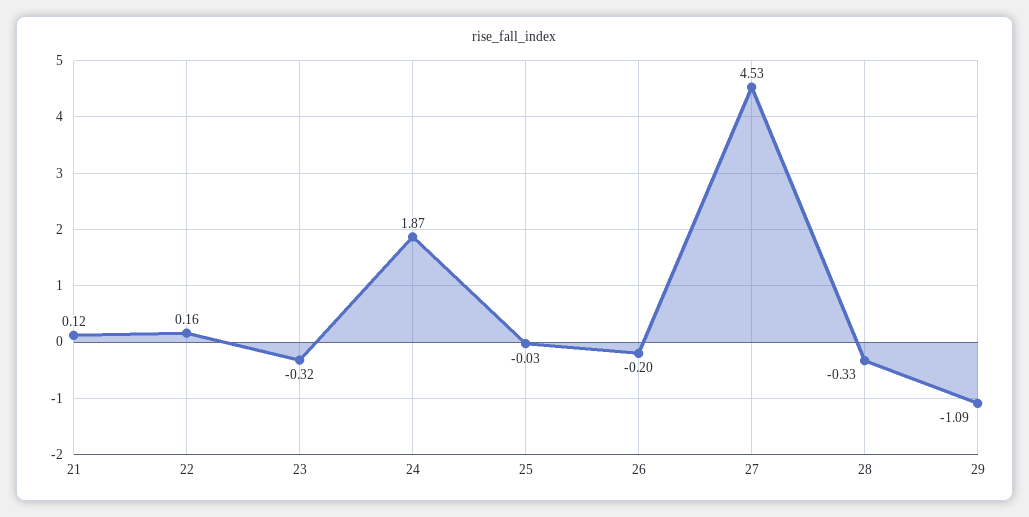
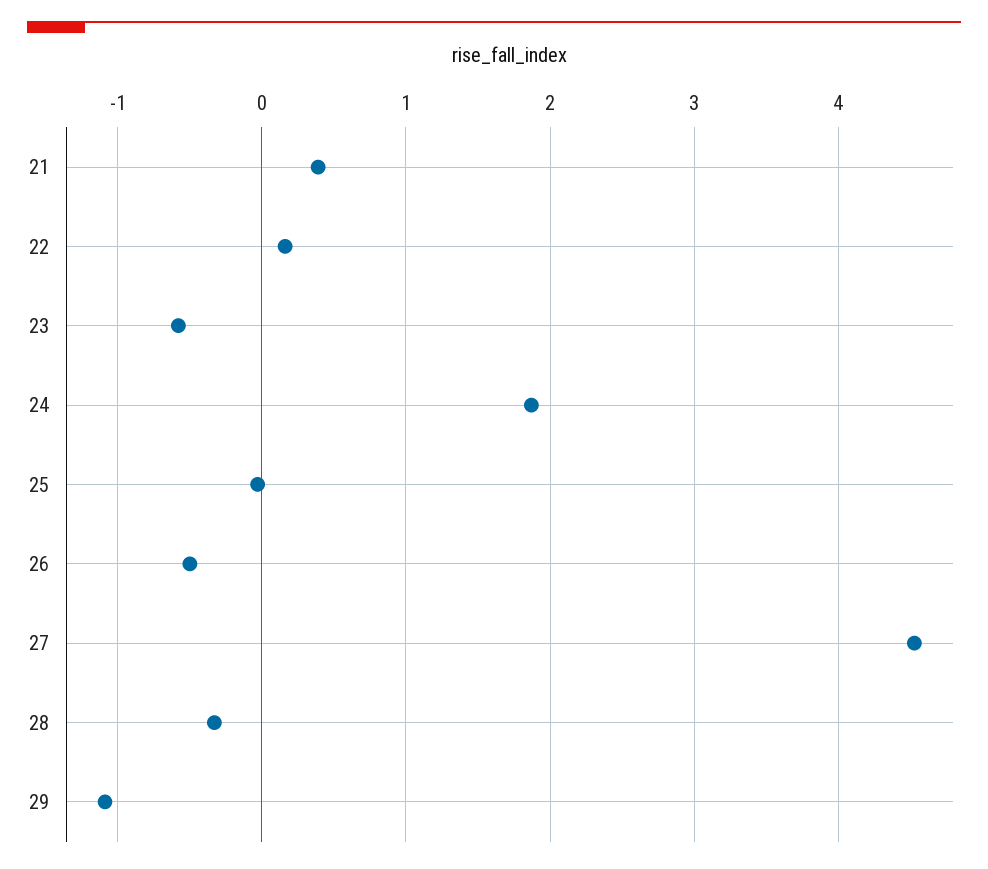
  {
-   "21": 0.12,
+   "21": 0.4,
    "22": 0.16,
-   "23": -0.32,
+   "23": -0.6,
    "24": 1.87,
    "25": -0.03,
-   "26": -0.2,
+   "26": -0.5,
    "27": 4.53,
    "28": -0.33,
    "29": -1.09
  }

